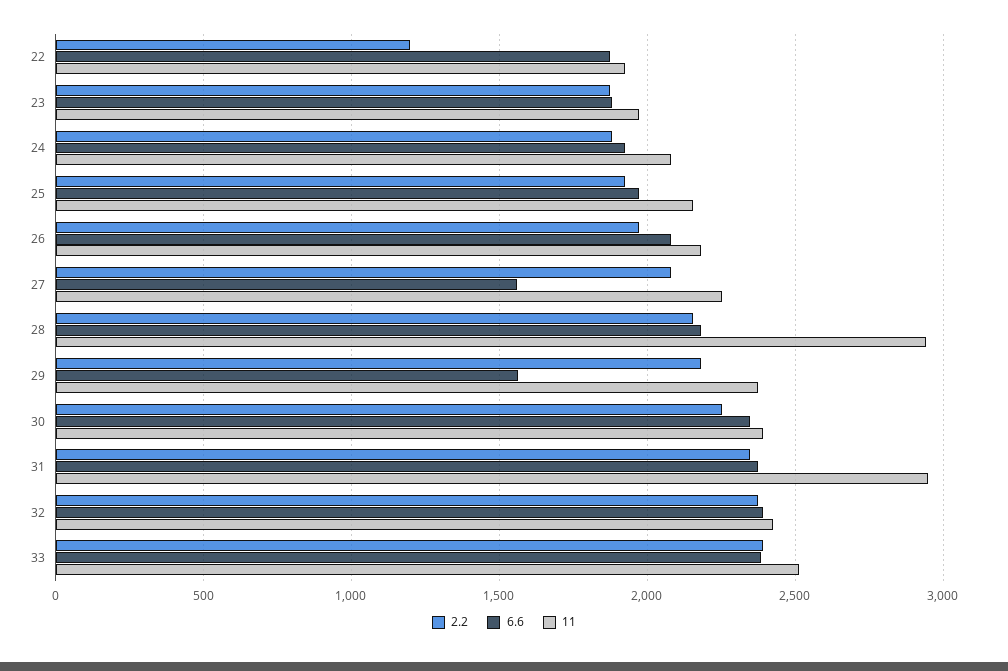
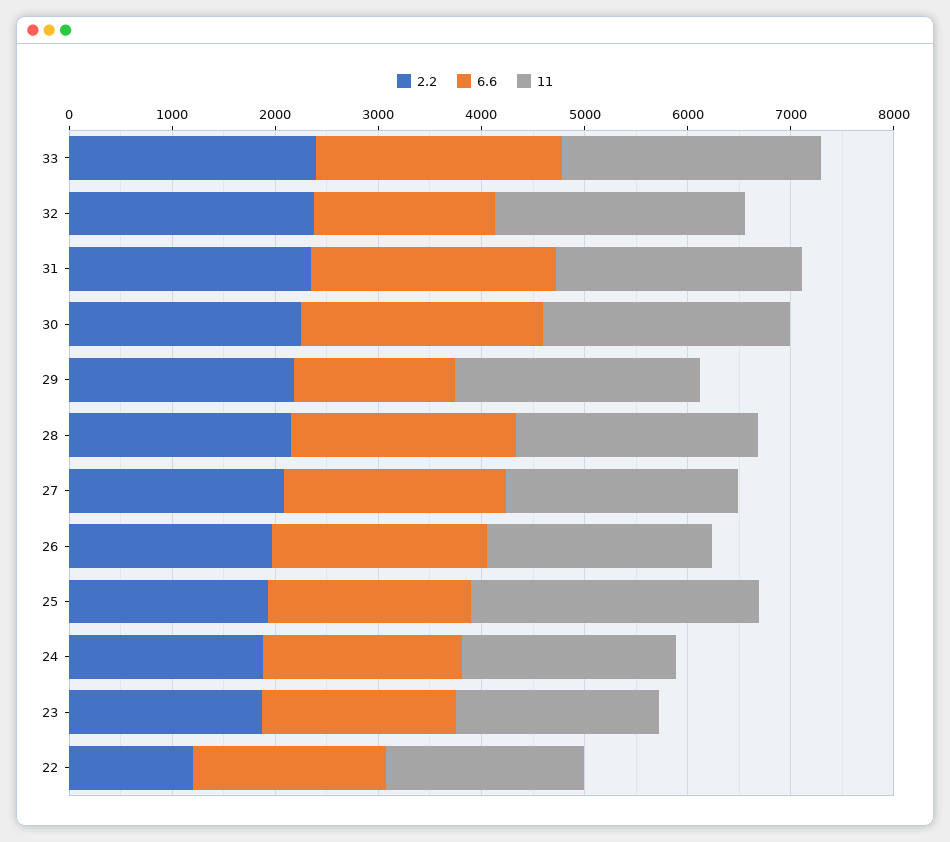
  {
    "2.2": {
      "22": 1200,
      "23": 1850,
      "24": 1900,
      "25": 1950,
      "26": 1950,
      "27": 2100,
      "28": 2150,
      "29": 2200,
      "30": 2250,
      "31": 2350,
      "32": 2350,
      "33": 2400
    },
    "6.6": {
      "22": 1850,
      "23": 1900,
      "24": 1950,
      "25": 1950,
      "26": 2100,
-     "27": 1550,
+     "27": 2200,
      "28": 2200,
      "29": 1550,
      "30": 2350,
      "31": 2350,
-     "32": 2400,
+     "32": 1800,
      "33": 2400
    },
    "11": {
      "22": 1950,
      "23": 1950,
      "24": 2100,
-     "25": 2150,
+     "25": 2800,
      "26": 2200,
      "27": 2250,
-     "28": 2950,
+     "28": 2400,
      "29": 2350,
      "30": 2400,
-     "31": 2950,
+     "31": 2400,
      "32": 2450,
      "33": 2500
    }
  }

